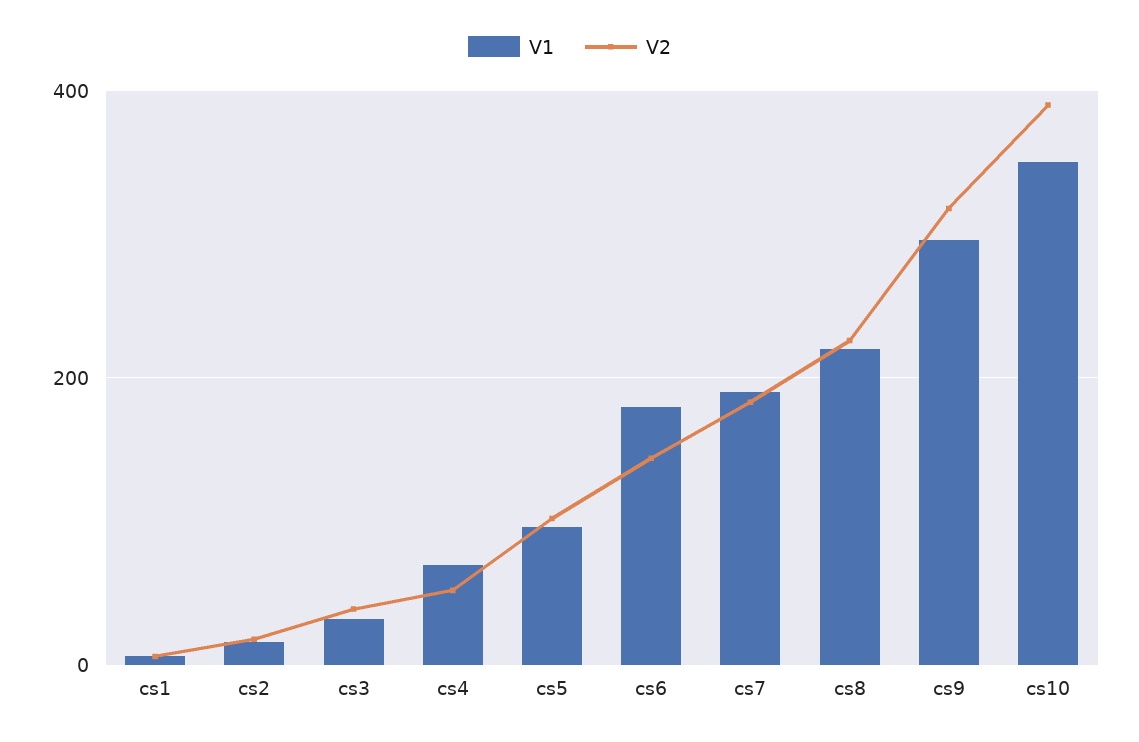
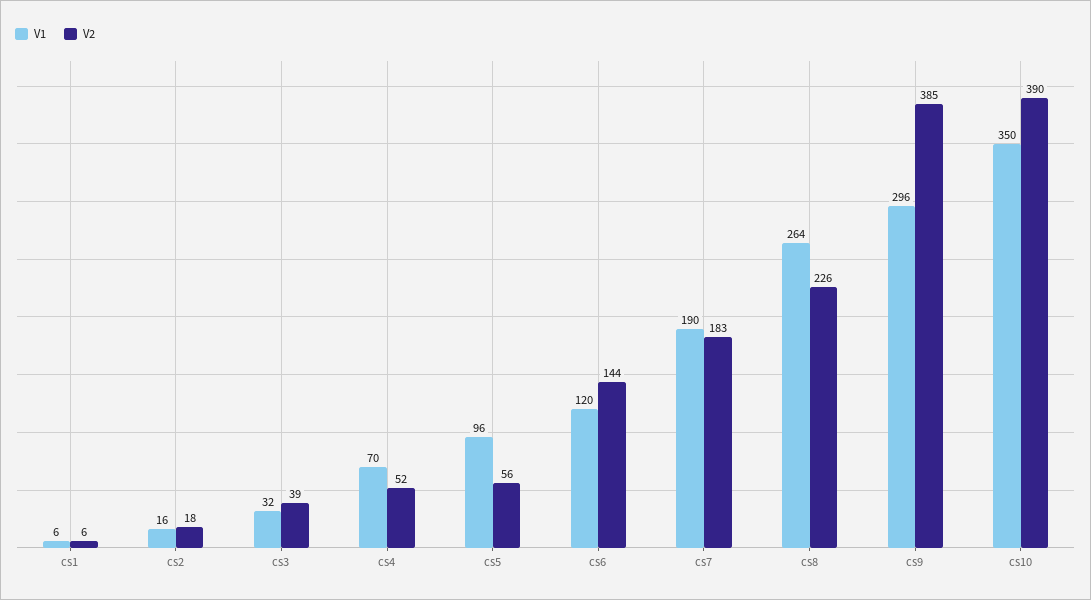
  {
    "V1": {
      "cs1": 6,
      "cs2": 16,
      "cs3": 32,
      "cs4": 70,
      "cs5": 96,
-     "cs6": 180,
+     "cs6": 120,
      "cs7": 190,
-     "cs8": 220,
+     "cs8": 264,
      "cs9": 296,
      "cs10": 350
    },
    "V2": {
      "cs1": 6,
      "cs2": 18,
      "cs3": 39,
      "cs4": 52,
-     "cs5": 100,
+     "cs5": 56,
      "cs6": 144,
      "cs7": 183,
      "cs8": 226,
-     "cs9": 320,
+     "cs9": 385,
      "cs10": 390
    }
  }

